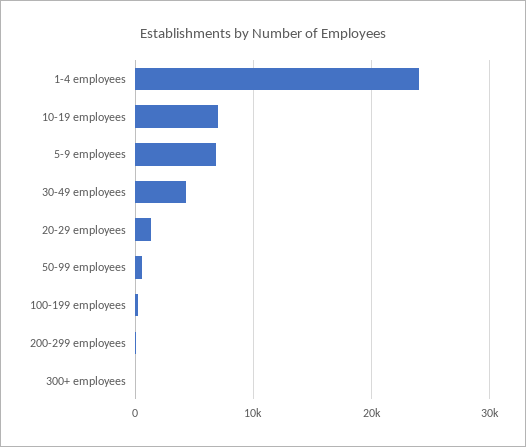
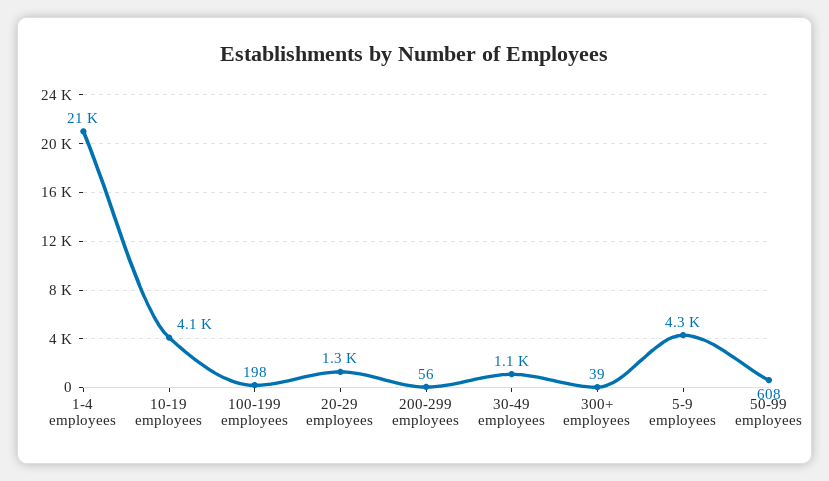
  {
-   "1-4 employees": 24000,
+   "1-4 employees": 21000,
-   "10-19 employees": 7000,
+   "10-19 employees": 4100,
-   "5-9 employees": 7000,
+   "5-9 employees": 4300,
-   "30-49 employees": 4000,
+   "30-49 employees": 1100,
    "20-29 employees": 1300,
    "50-99 employees": 608,
    "100-199 employees": 198,
    "200-299 employees": 56,
    "300+ employees": 39
  }

